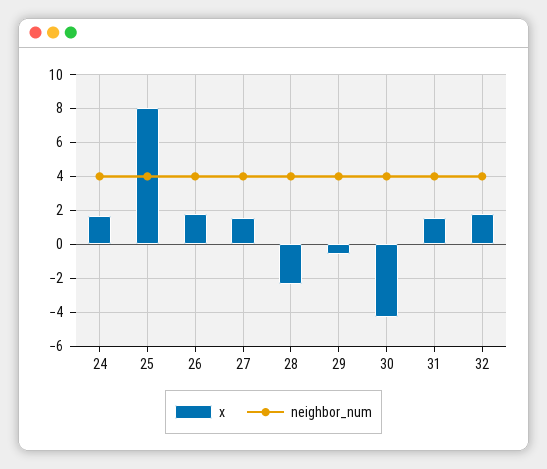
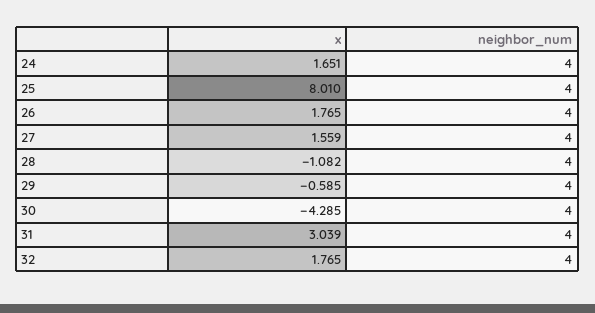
  {
    "x": {
      "24": 1.651,
      "25": 8.01,
      "26": 1.765,
      "27": 1.559,
-     "28": -2.5,
+     "28": -1.082,
      "29": -0.585,
      "30": -4.285,
-     "31": 1.5,
+     "31": 3.039,
      "32": 1.765
    },
    "neighbor_num": {
      "24": 4,
      "25": 4,
      "26": 4,
      "27": 4,
      "28": 4,
      "29": 4,
      "30": 4,
      "31": 4,
      "32": 4
    }
  }

